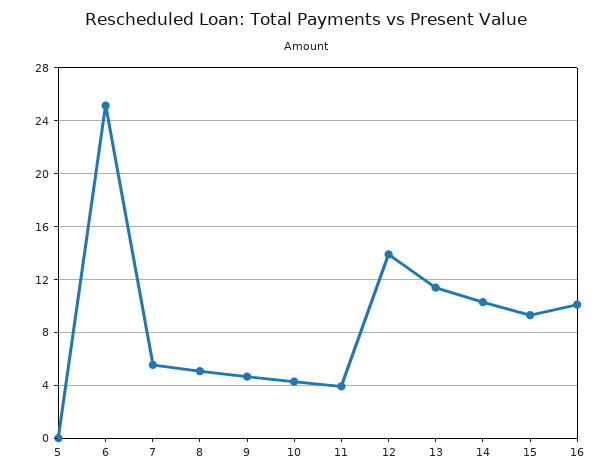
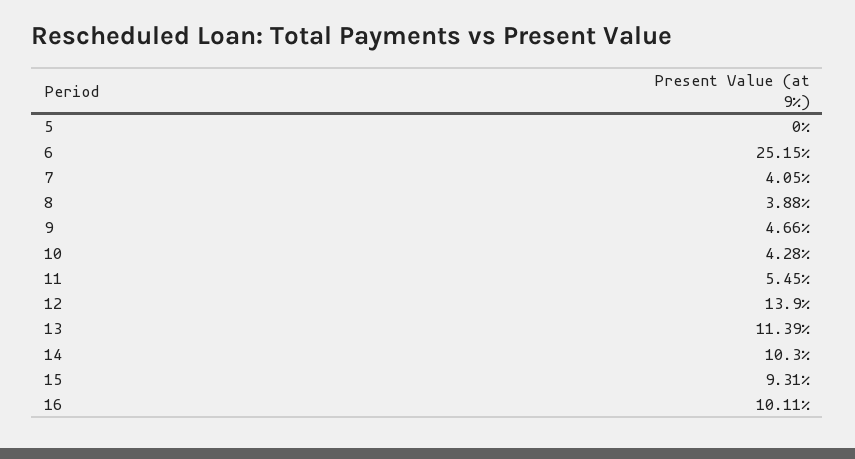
  {
    "5": 0,
    "6": 25.15,
-   "7": 5.5,
+   "7": 4.05,
-   "8": 5,
+   "8": 3.88,
    "9": 4.66,
    "10": 4.28,
-   "11": 4,
+   "11": 5.45,
    "12": 13.9,
    "13": 11.39,
    "14": 10.3,
    "15": 9.31,
    "16": 10.11
  }

